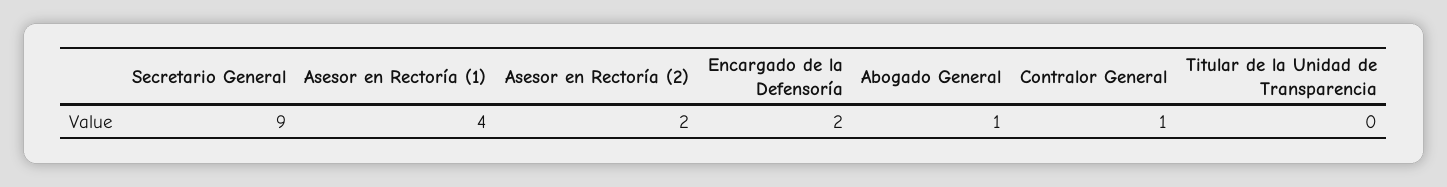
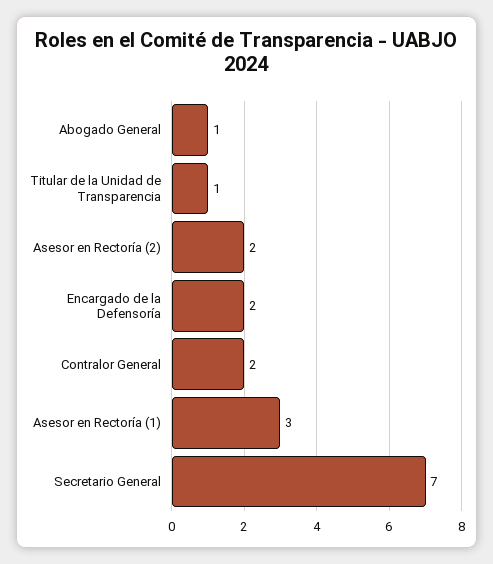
  {
-   "Secretario General": 9,
+   "Secretario General": 7,
-   "Asesor en Rectoría (1)": 4,
+   "Asesor en Rectoría (1)": 3,
    "Asesor en Rectoría (2)": 2,
    "Encargado de la Defensoría": 2,
    "Abogado General": 1,
-   "Contralor General": 1,
+   "Contralor General": 2,
-   "Titular de la Unidad de Transparencia": 0
+   "Titular de la Unidad de Transparencia": 1
  }

